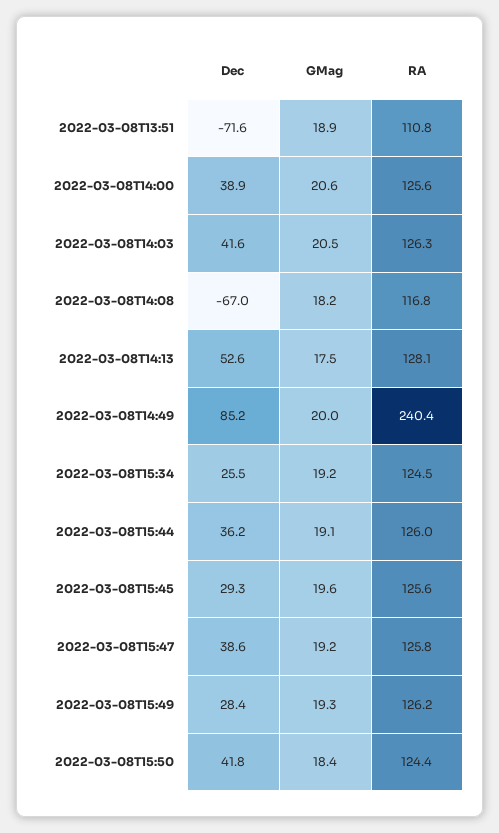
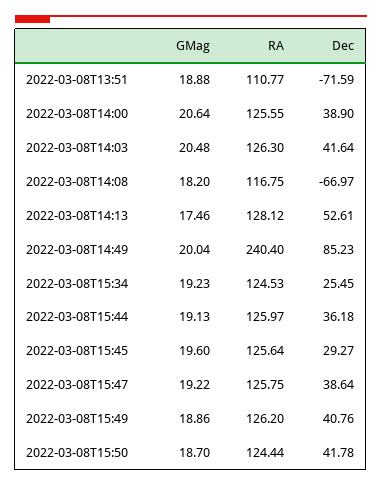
  {
    "Dec": {
      "2022-03-08T13:51": -71.59,
      "2022-03-08T14:00": 38.9,
      "2022-03-08T14:03": 41.64,
      "2022-03-08T14:08": -66.97,
      "2022-03-08T14:13": 52.61,
      "2022-03-08T14:49": 85.23,
      "2022-03-08T15:34": 25.45,
      "2022-03-08T15:44": 36.18,
      "2022-03-08T15:45": 29.27,
      "2022-03-08T15:47": 38.64,
-     "2022-03-08T15:49": 28.4,
+     "2022-03-08T15:49": 40.76,
      "2022-03-08T15:50": 41.78
    },
    "GMag": {
      "2022-03-08T13:51": 18.88,
      "2022-03-08T14:00": 20.64,
      "2022-03-08T14:03": 20.48,
      "2022-03-08T14:08": 18.2,
      "2022-03-08T14:13": 17.46,
      "2022-03-08T14:49": 20.04,
      "2022-03-08T15:34": 19.23,
      "2022-03-08T15:44": 19.13,
      "2022-03-08T15:45": 19.6,
      "2022-03-08T15:47": 19.22,
-     "2022-03-08T15:49": 19.3,
+     "2022-03-08T15:49": 18.86,
-     "2022-03-08T15:50": 18.4
+     "2022-03-08T15:50": 18.7
    },
    "RA": {
      "2022-03-08T13:51": 110.77,
      "2022-03-08T14:00": 125.55,
      "2022-03-08T14:03": 126.3,
      "2022-03-08T14:08": 116.75,
      "2022-03-08T14:13": 128.12,
      "2022-03-08T14:49": 240.4,
      "2022-03-08T15:34": 124.53,
      "2022-03-08T15:44": 125.97,
      "2022-03-08T15:45": 125.64,
      "2022-03-08T15:47": 125.75,
      "2022-03-08T15:49": 126.2,
      "2022-03-08T15:50": 124.44
    }
  }

